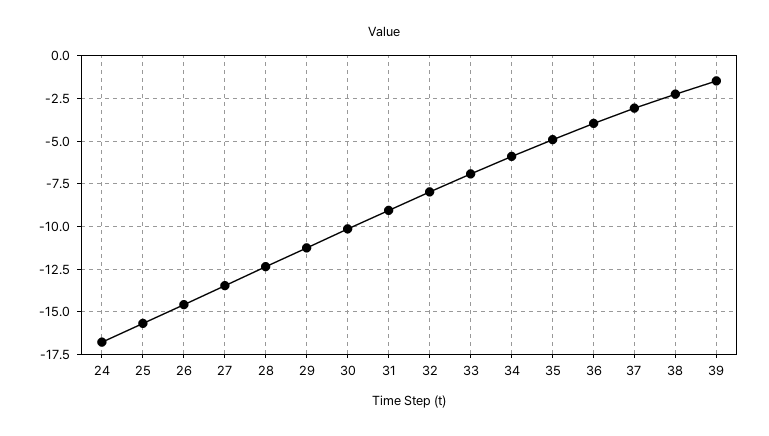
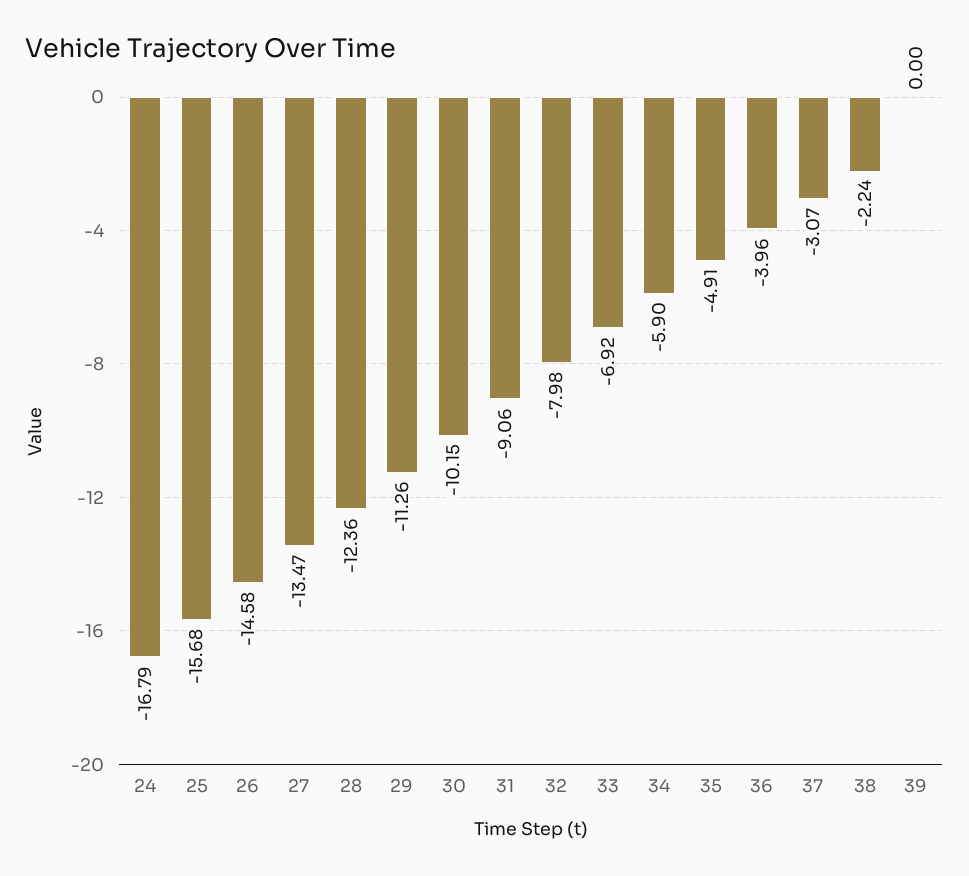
  {
    "24": -16.79,
    "25": -15.68,
    "26": -14.58,
    "27": -13.47,
    "28": -12.36,
    "29": -11.26,
    "30": -10.15,
    "31": -9.06,
    "32": -7.98,
    "33": -6.92,
    "34": -5.9,
    "35": -4.91,
    "36": -3.96,
    "37": -3.07,
    "38": -2.24,
-   "39": -1.5
+   "39": 0
  }

